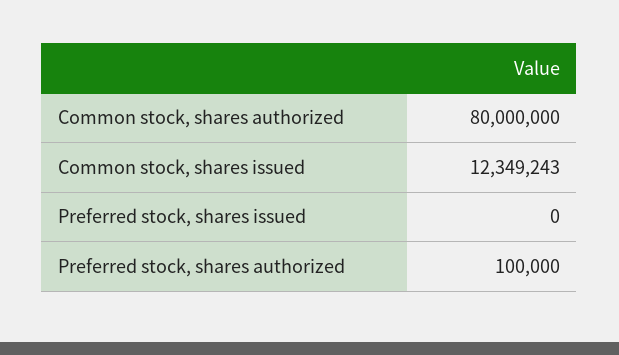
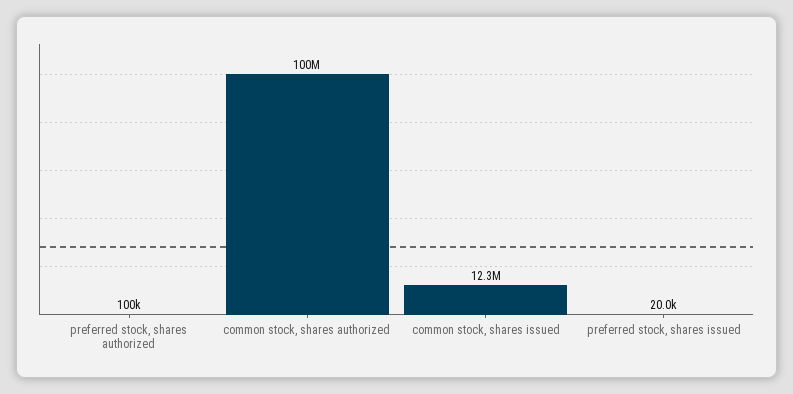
  {
-   "Common stock, shares authorized": 80000000,
+   "Common stock, shares authorized": 100000000,
    "Common stock, shares issued": 12349243,
-   "Preferred stock, shares issued": 0,
+   "Preferred stock, shares issued": 20000,
    "Preferred stock, shares authorized": 100000
  }

